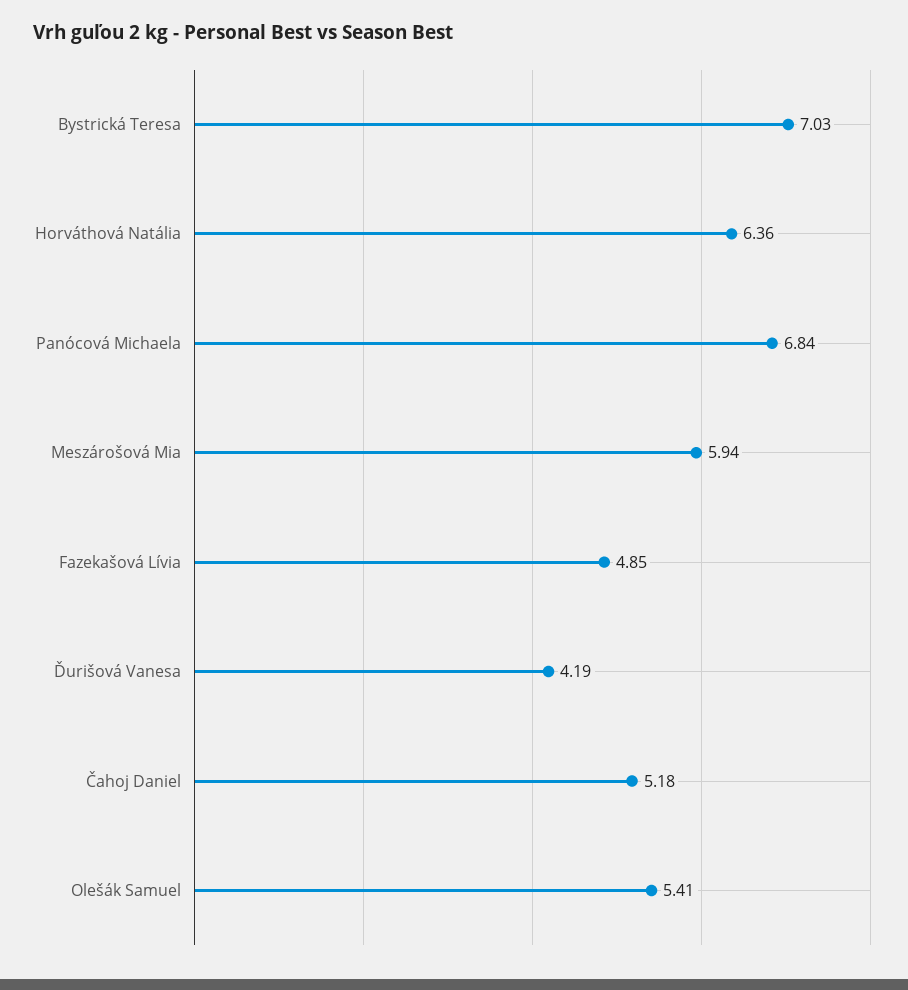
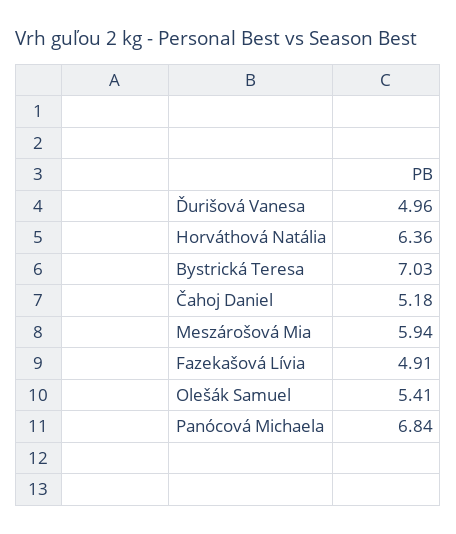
  {
    "Bystrická Teresa": 7.03,
    "Horváthová Natália": 6.36,
    "Panócová Michaela": 6.84,
    "Meszárošová Mia": 5.94,
-   "Fazekašová Lívia": 4.85,
+   "Fazekašová Lívia": 4.91,
-   "Ďurišová Vanesa": 4.19,
+   "Ďurišová Vanesa": 4.96,
    "Čahoj Daniel": 5.18,
    "Olešák Samuel": 5.41
  }

